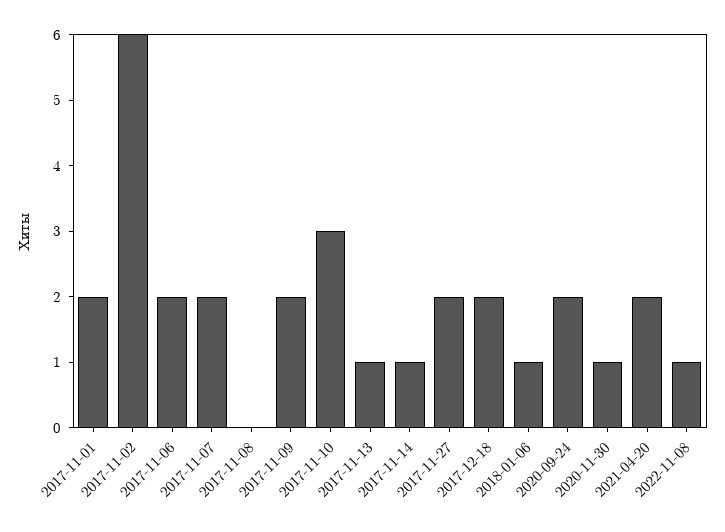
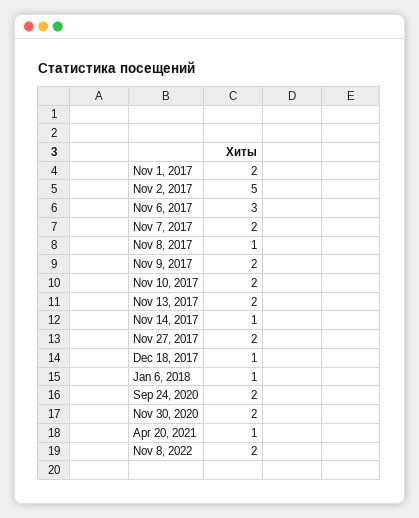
  {
    "2017-11-01": 2,
-   "2017-11-02": 6,
+   "2017-11-02": 5,
-   "2017-11-06": 2,
+   "2017-11-06": 3,
    "2017-11-07": 2,
-   "2017-11-08": 0,
+   "2017-11-08": 1,
    "2017-11-09": 2,
-   "2017-11-10": 3,
+   "2017-11-10": 2,
-   "2017-11-13": 1,
+   "2017-11-13": 2,
    "2017-11-14": 1,
    "2017-11-27": 2,
-   "2017-12-18": 2,
+   "2017-12-18": 1,
    "2018-01-06": 1,
    "2020-09-24": 2,
-   "2020-11-30": 1,
+   "2020-11-30": 2,
-   "2021-04-20": 2,
+   "2021-04-20": 1,
-   "2022-11-08": 1
+   "2022-11-08": 2
  }

